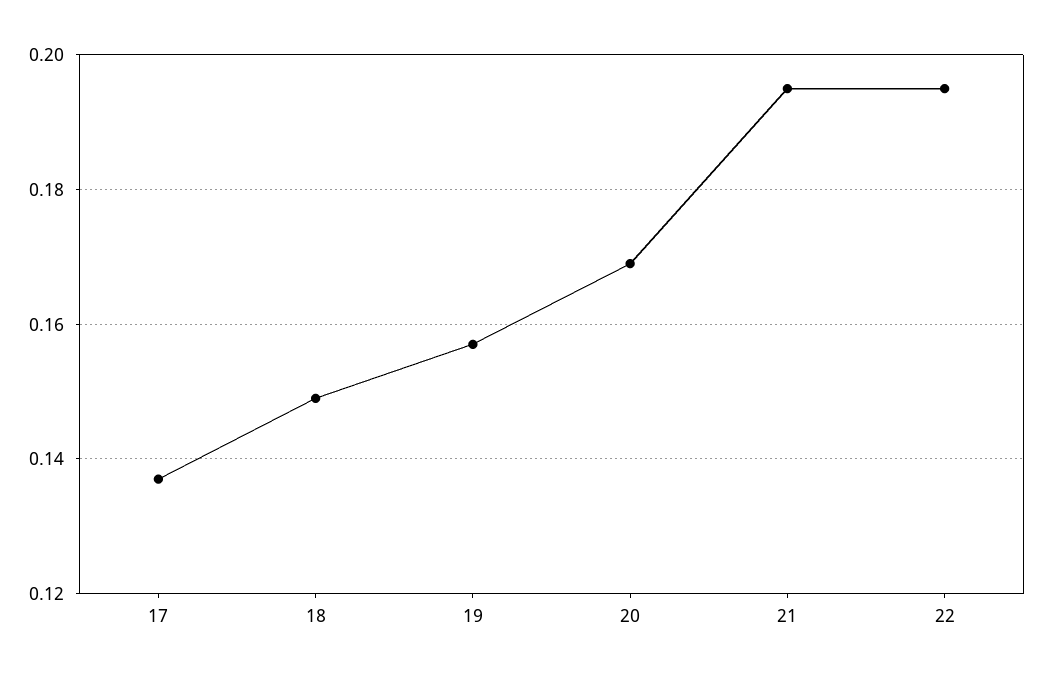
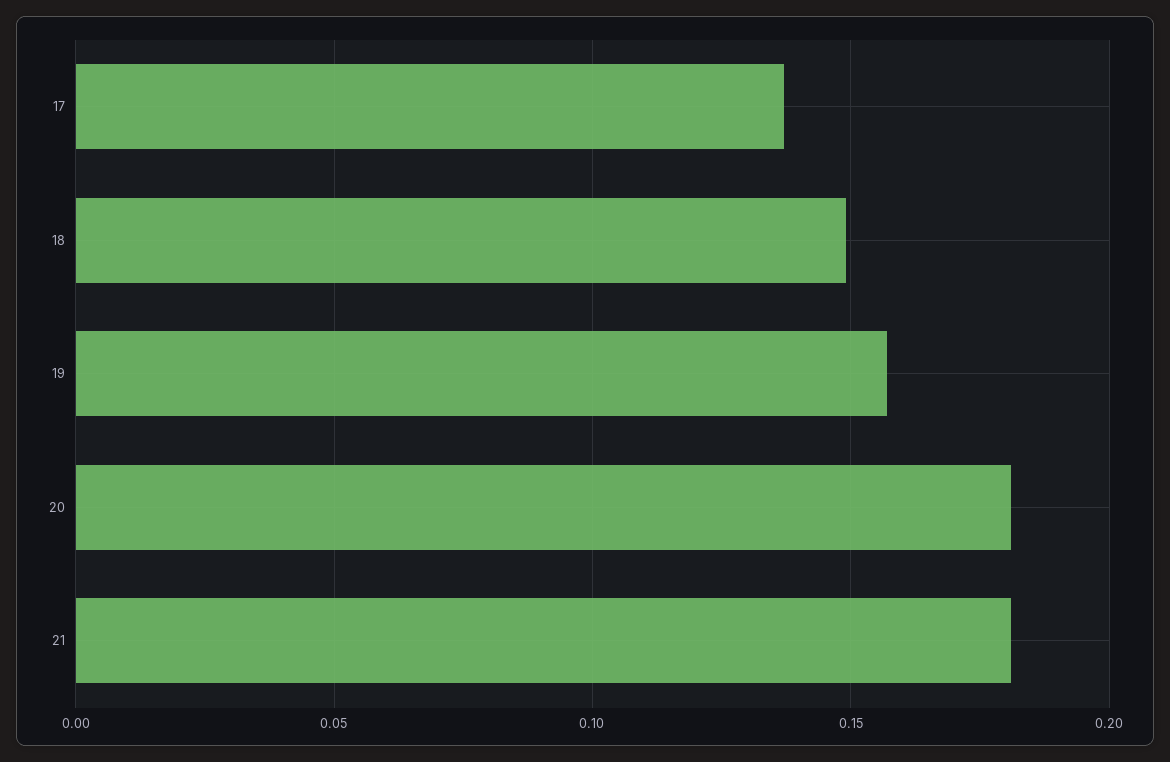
  {
    "17": 0.135,
    "18": 0.15,
    "19": 0.155,
-   "20": 0.17,
+   "20": 0.18,
-   "21": 0.195,
+   "21": 0.18
-   "22": 0.195
  }

